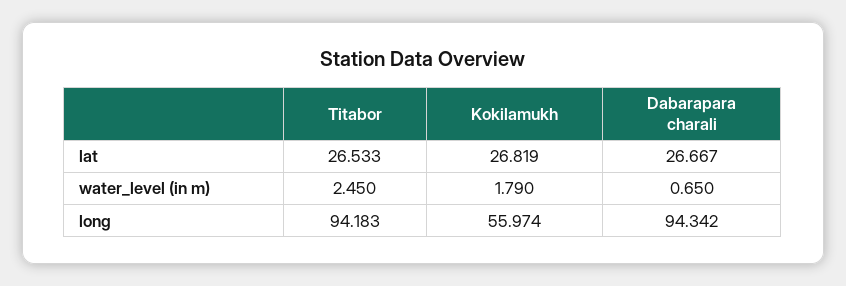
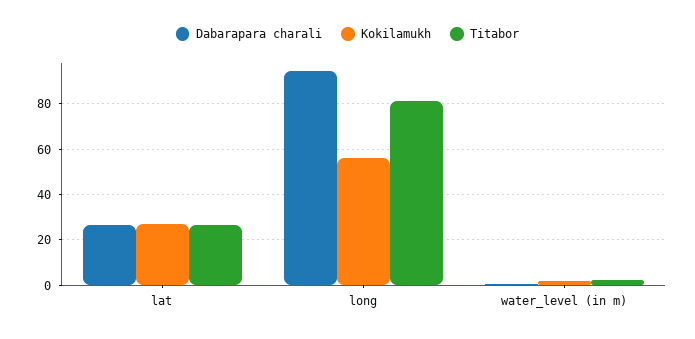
  {
    "Titabor": {
      "lat": 26.533,
      "water_level (in m)": 2.45,
-     "long": 94.183
+     "long": 80
    },
    "Kokilamukh": {
      "lat": 26.819,
      "water_level (in m)": 1.79,
      "long": 55.974
    },
    "Dabarapara charali": {
      "lat": 26.667,
      "water_level (in m)": 0.65,
      "long": 94.342
    }
  }

